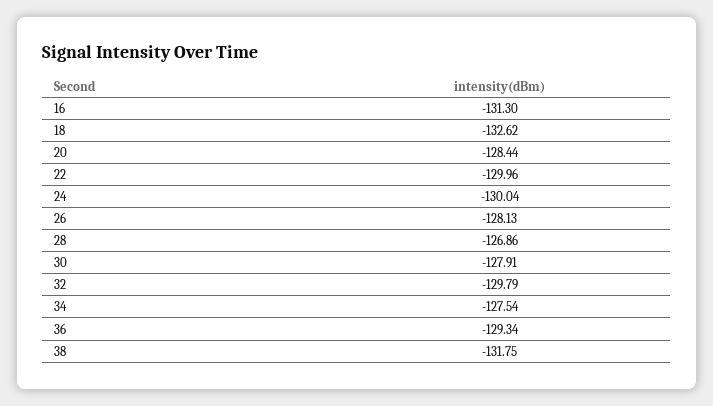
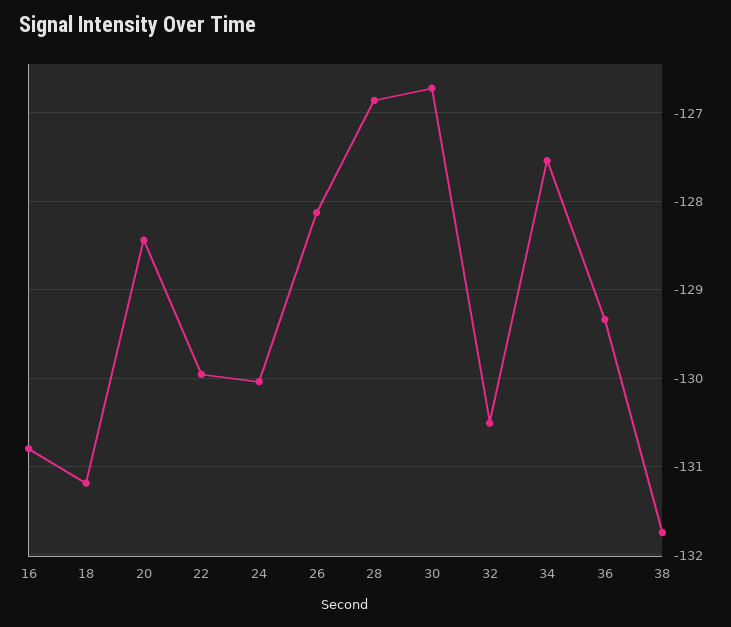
  {
-   "16": -131.3,
+   "16": -130.8,
-   "18": -132.62,
+   "18": -131.2,
    "20": -128.44,
    "22": -129.96,
    "24": -130.04,
    "26": -128.13,
    "28": -126.86,
-   "30": -127.91,
+   "30": -126.7,
-   "32": -129.79,
+   "32": -130.5,
    "34": -127.54,
    "36": -129.34,
    "38": -131.75
  }

